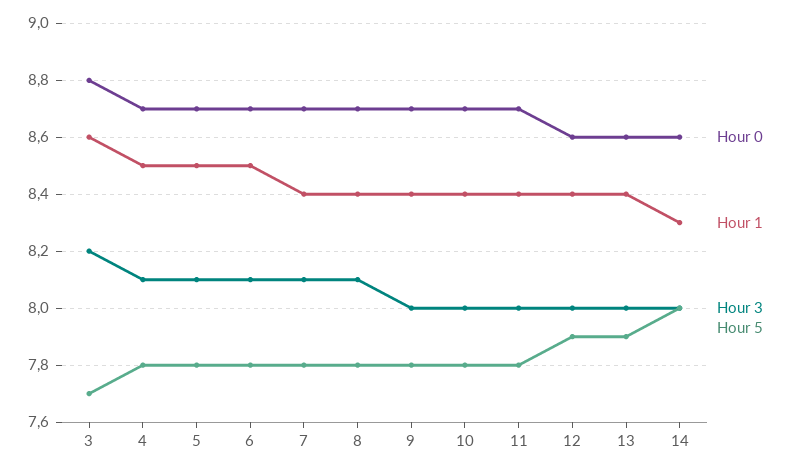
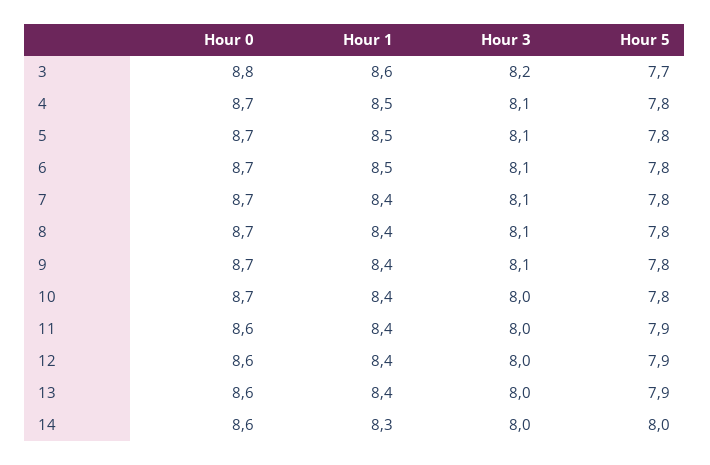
  {
    "Hour 0": {
      "3": 8.8,
      "4": 8.7,
      "5": 8.7,
      "6": 8.7,
      "7": 8.7,
      "8": 8.7,
      "9": 8.7,
      "10": 8.7,
-     "11": 8.7,
+     "11": 8.6,
      "12": 8.6,
      "13": 8.6,
      "14": 8.6
    },
    "Hour 1": {
      "3": 8.6,
      "4": 8.5,
      "5": 8.5,
      "6": 8.5,
      "7": 8.4,
      "8": 8.4,
      "9": 8.4,
      "10": 8.4,
      "11": 8.4,
      "12": 8.4,
      "13": 8.4,
      "14": 8.3
    },
    "Hour 3": {
      "3": 8.2,
      "4": 8.1,
      "5": 8.1,
      "6": 8.1,
      "7": 8.1,
      "8": 8.1,
-     "9": 8,
+     "9": 8.1,
      "10": 8,
      "11": 8,
      "12": 8,
      "13": 8,
      "14": 8
    },
    "Hour 5": {
      "3": 7.7,
      "4": 7.8,
      "5": 7.8,
      "6": 7.8,
      "7": 7.8,
      "8": 7.8,
      "9": 7.8,
      "10": 7.8,
-     "11": 7.8,
+     "11": 7.9,
      "12": 7.9,
      "13": 7.9,
      "14": 8
    }
  }

